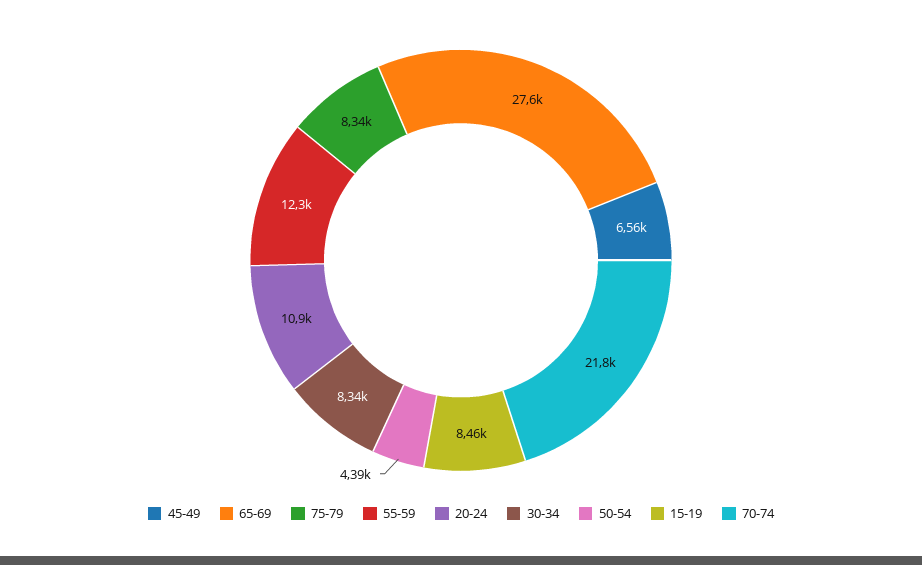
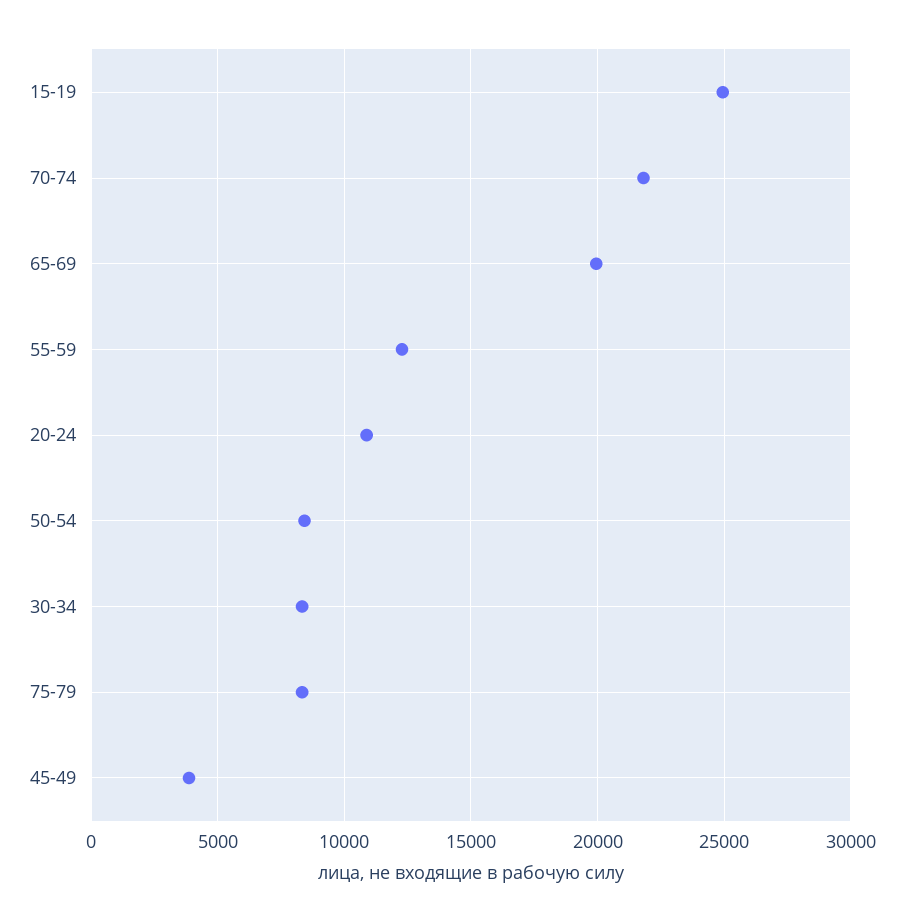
  {
-   "45-49": 6560,
+   "45-49": 4000,
-   "65-69": 27600,
+   "65-69": 20000,
    "75-79": 8340,
    "55-59": 12300,
    "20-24": 10900,
    "30-34": 8340,
-   "50-54": 4390,
+   "50-54": 8500,
-   "15-19": 8460,
+   "15-19": 25000,
    "70-74": 21800
  }

